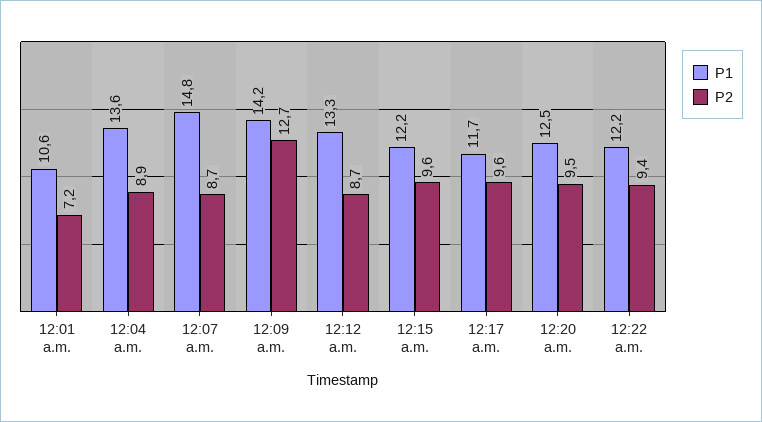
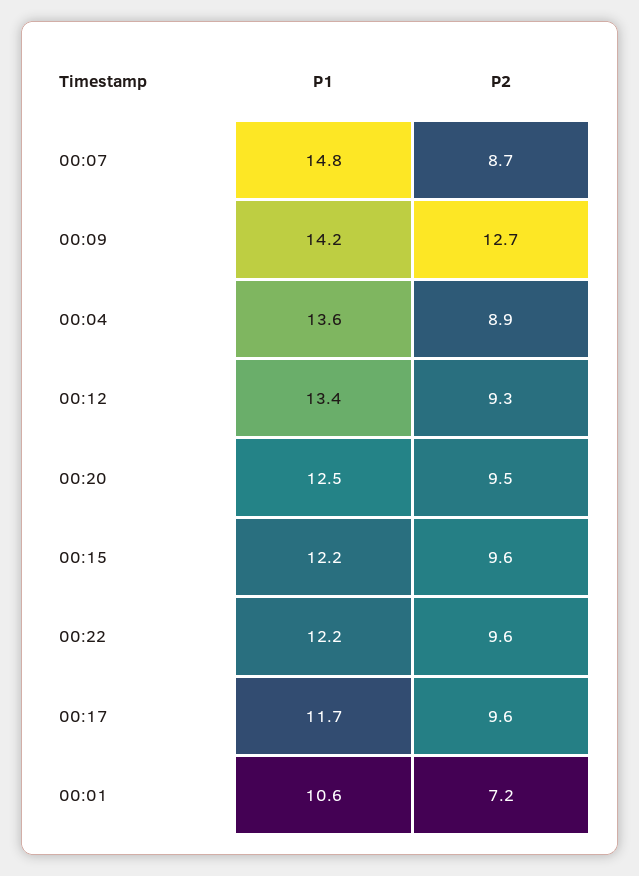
  {
    "P1": {
      "12:01 a.m.": 10.6,
      "12:04 a.m.": 13.6,
      "12:07 a.m.": 14.8,
      "12:09 a.m.": 14.2,
-     "12:12 a.m.": 13.3,
+     "12:12 a.m.": 13.4,
      "12:15 a.m.": 12.2,
      "12:17 a.m.": 11.7,
      "12:20 a.m.": 12.5,
      "12:22 a.m.": 12.2
    },
    "P2": {
      "12:01 a.m.": 7.2,
      "12:04 a.m.": 8.9,
      "12:07 a.m.": 8.7,
      "12:09 a.m.": 12.7,
-     "12:12 a.m.": 8.7,
+     "12:12 a.m.": 9.3,
      "12:15 a.m.": 9.6,
      "12:17 a.m.": 9.6,
      "12:20 a.m.": 9.5,
-     "12:22 a.m.": 9.4
+     "12:22 a.m.": 9.6
    }
  }

